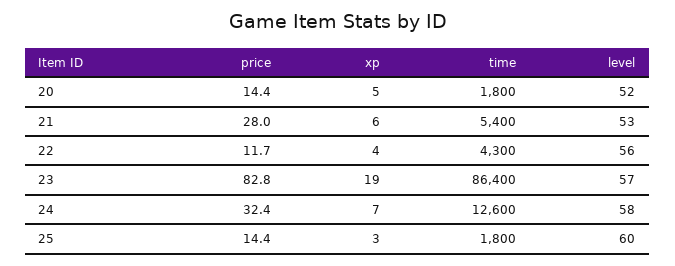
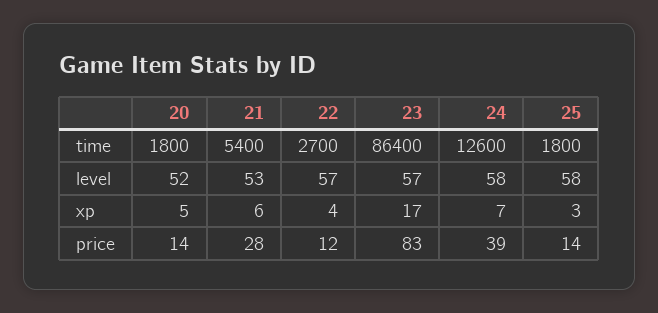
  {
    "price": {
      "20": 14.4,
      "21": 28,
      "22": 11.7,
      "23": 82.8,
-     "24": 32.4,
+     "24": 39,
      "25": 14.4
    },
    "xp": {
      "20": 5,
      "21": 6,
      "22": 4,
-     "23": 19,
+     "23": 17,
      "24": 7,
      "25": 3
    },
    "time": {
      "20": 1800,
      "21": 5400,
-     "22": 4300,
+     "22": 2700,
      "23": 86400,
      "24": 12600,
      "25": 1800
    },
    "level": {
      "20": 52,
      "21": 53,
-     "22": 56,
+     "22": 57,
      "23": 57,
      "24": 58,
-     "25": 60
+     "25": 58
    }
  }

